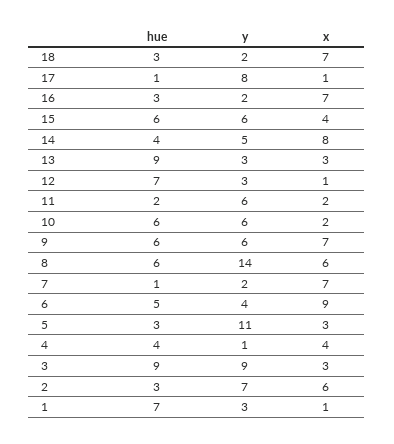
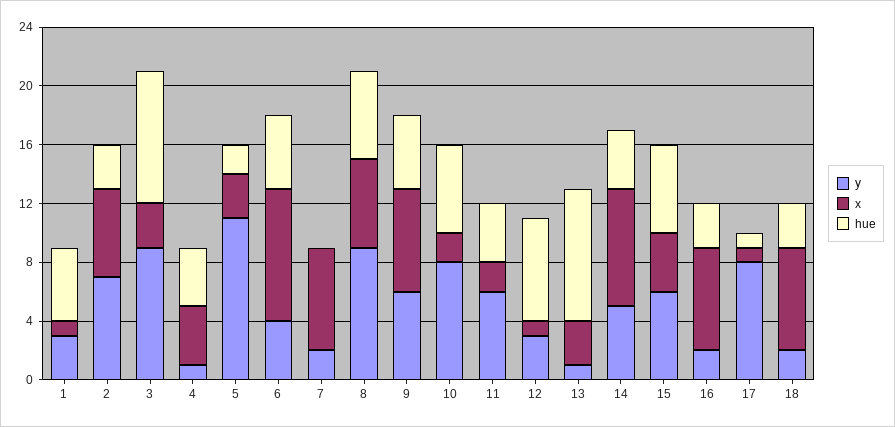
  {
    "hue": {
      "18": 3,
      "17": 1,
      "16": 3,
      "15": 6,
      "14": 4,
      "13": 9,
      "12": 7,
-     "11": 2,
+     "11": 4,
      "10": 6,
-     "9": 6,
+     "9": 5,
      "8": 6,
-     "7": 1,
+     "7": 0,
      "6": 5,
-     "5": 3,
+     "5": 2,
      "4": 4,
      "3": 9,
      "2": 3,
-     "1": 7
+     "1": 5
    },
    "y": {
      "18": 2,
      "17": 8,
      "16": 2,
      "15": 6,
      "14": 5,
-     "13": 3,
+     "13": 1,
      "12": 3,
      "11": 6,
-     "10": 6,
+     "10": 8,
      "9": 6,
-     "8": 14,
+     "8": 9,
      "7": 2,
      "6": 4,
      "5": 11,
      "4": 1,
      "3": 9,
      "2": 7,
      "1": 3
    },
    "x": {
      "18": 7,
      "17": 1,
      "16": 7,
      "15": 4,
      "14": 8,
      "13": 3,
      "12": 1,
      "11": 2,
      "10": 2,
      "9": 7,
      "8": 6,
      "7": 7,
      "6": 9,
      "5": 3,
      "4": 4,
      "3": 3,
      "2": 6,
      "1": 1
    }
  }

